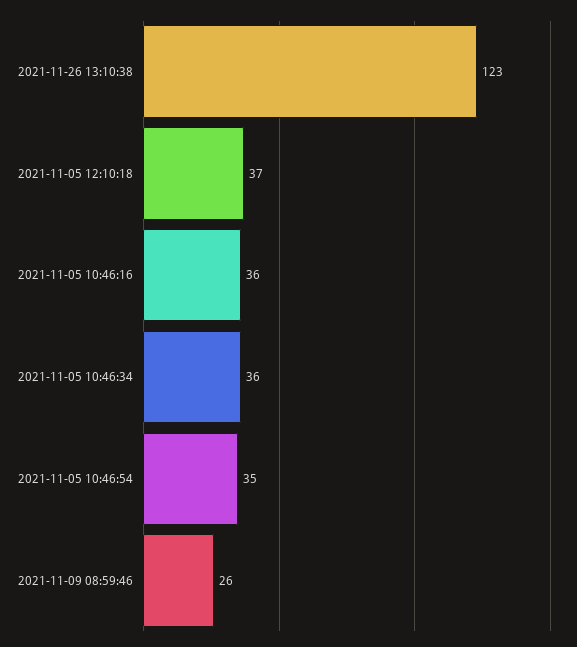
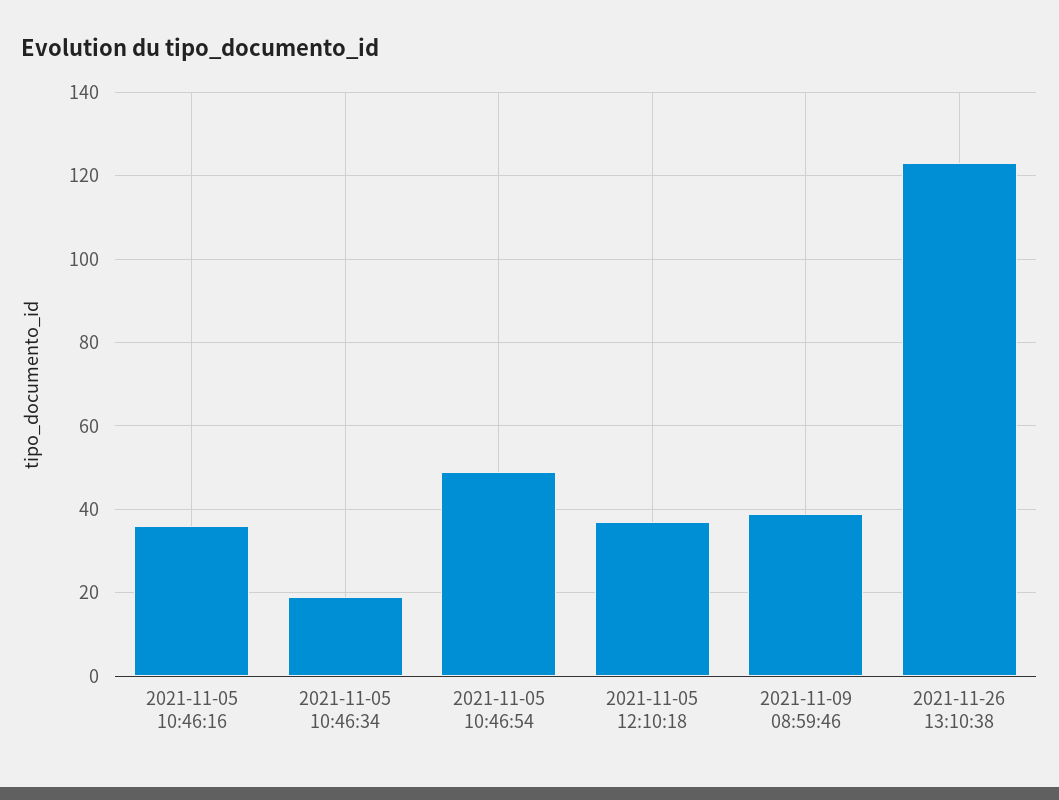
  {
    "2021-11-26 13:10:38": 123,
    "2021-11-05 12:10:18": 37,
    "2021-11-05 10:46:16": 36,
-   "2021-11-05 10:46:34": 36,
+   "2021-11-05 10:46:34": 20,
-   "2021-11-05 10:46:54": 35,
+   "2021-11-05 10:46:54": 50,
-   "2021-11-09 08:59:46": 26
+   "2021-11-09 08:59:46": 40
  }

